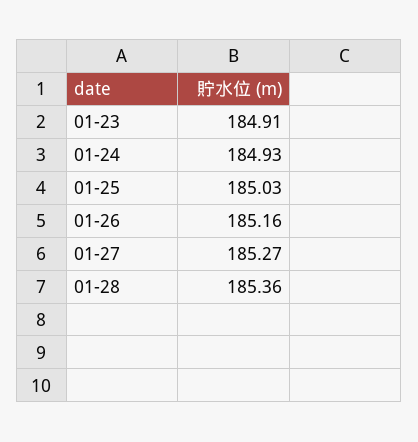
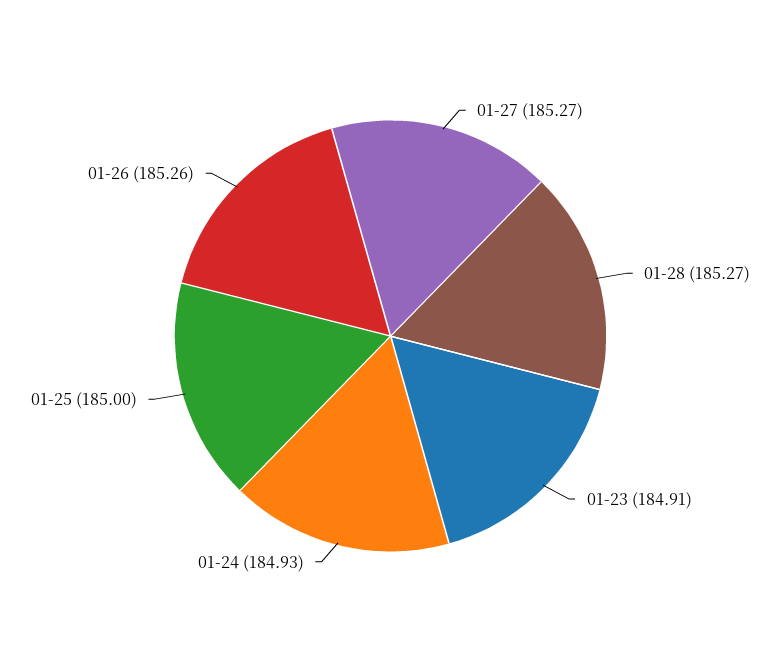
  {
    "01-23": 184.91,
    "01-24": 184.93,
-   "01-25": 185.03,
+   "01-25": 185,
-   "01-26": 185.16,
+   "01-26": 185.26,
    "01-27": 185.27,
-   "01-28": 185.36
+   "01-28": 185.27
  }

